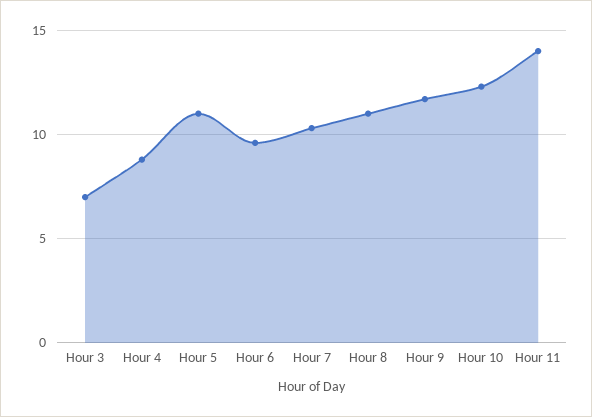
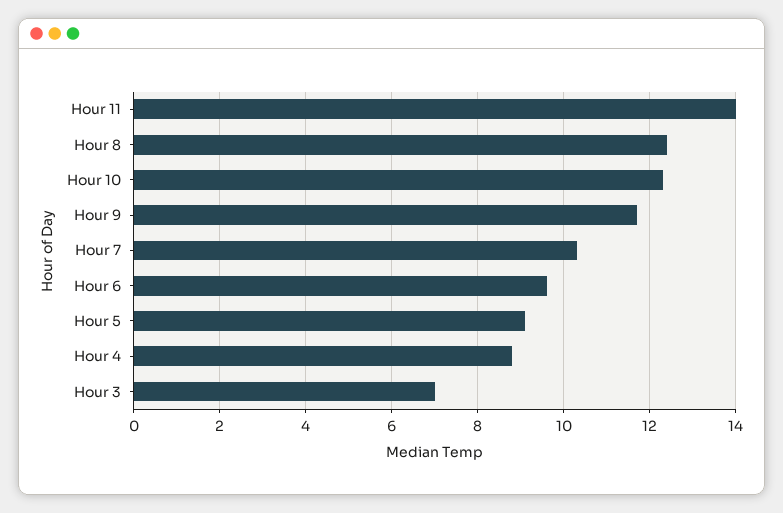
  {
    "Hour 3": 7,
    "Hour 4": 9,
-   "Hour 5": 11,
+   "Hour 5": 9,
    "Hour 6": 9.5,
    "Hour 7": 10.5,
-   "Hour 8": 11,
+   "Hour 8": 12.5,
    "Hour 9": 11.5,
    "Hour 10": 12.5,
    "Hour 11": 14
  }

